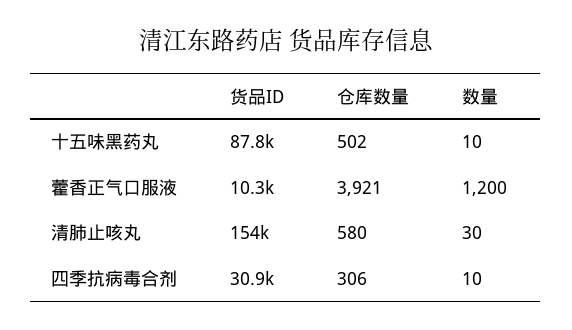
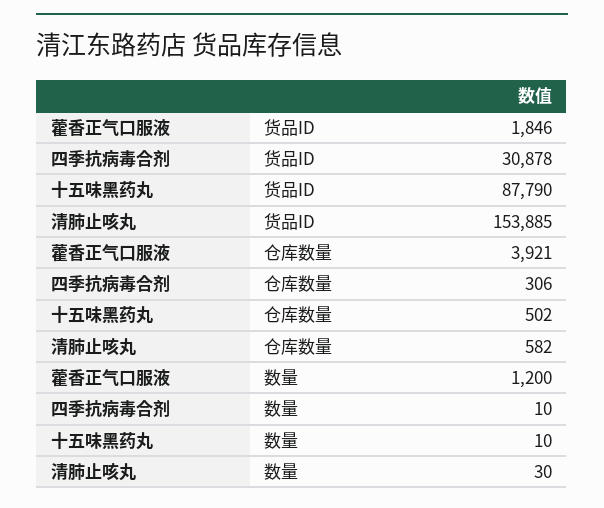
  {
    "货品ID": {
      "十五味黑药丸": 87790,
-     "藿香正气口服液": 10300,
+     "藿香正气口服液": 1846,
      "清肺止咳丸": 153885,
      "四季抗病毒合剂": 30878
    },
    "仓库数量": {
      "十五味黑药丸": 502,
      "藿香正气口服液": 3921,
-     "清肺止咳丸": 580,
+     "清肺止咳丸": 582,
      "四季抗病毒合剂": 306
    },
    "数量": {
      "十五味黑药丸": 10,
      "藿香正气口服液": 1200,
      "清肺止咳丸": 30,
      "四季抗病毒合剂": 10
    }
  }

